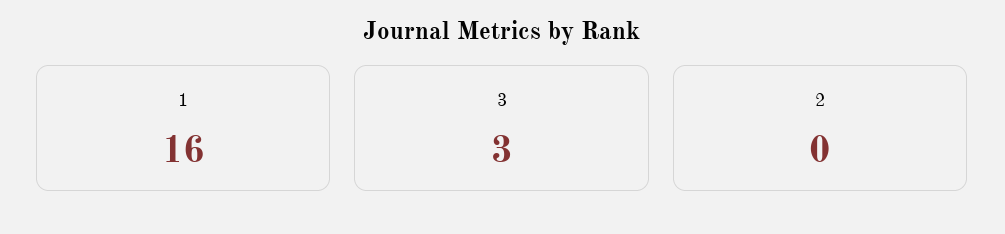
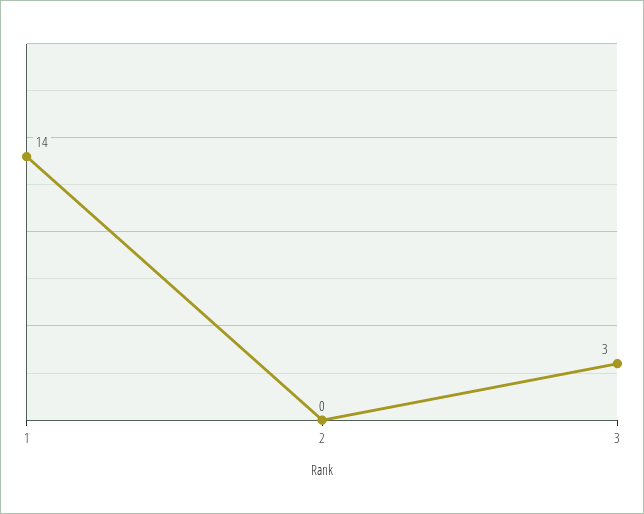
  {
-   "1": 16,
+   "1": 14,
    "3": 3,
    "2": 0
  }

